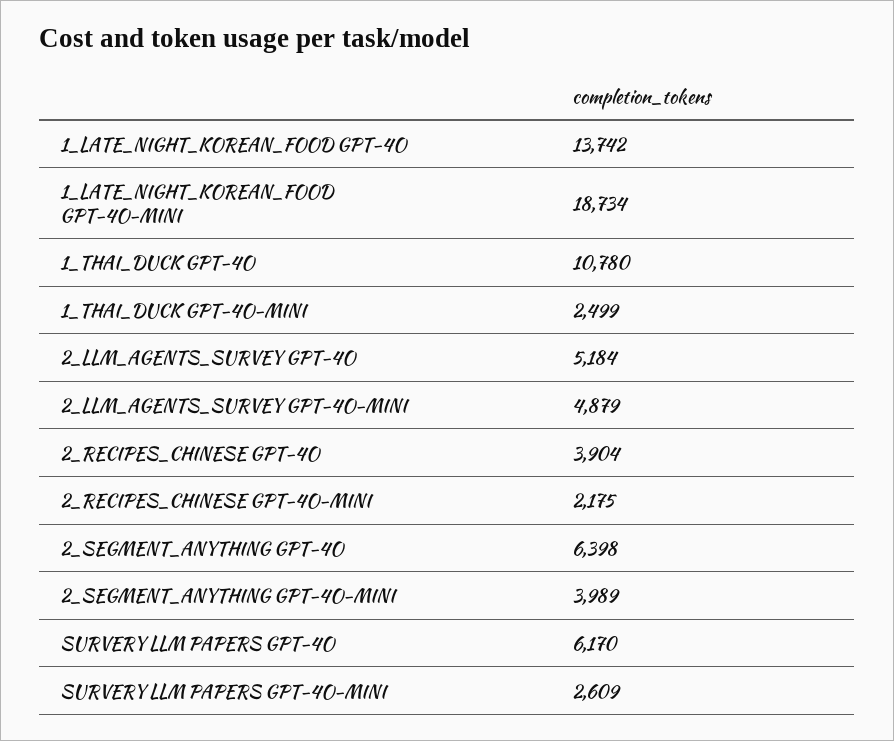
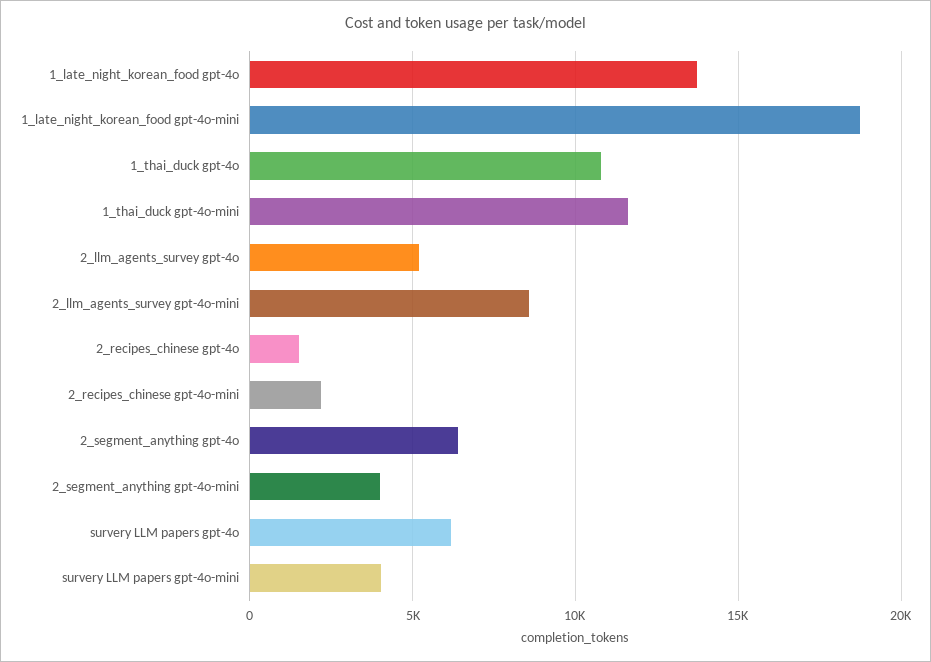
  {
    "1_LATE_NIGHT_KOREAN_FOOD GPT-4O": 13742,
    "1_LATE_NIGHT_KOREAN_FOOD GPT-4O-MINI": 18734,
    "1_THAI_DUCK GPT-4O": 10780,
-   "1_THAI_DUCK GPT-4O-MINI": 2499,
+   "1_THAI_DUCK GPT-4O-MINI": 11500,
    "2_LLM_AGENTS_SURVEY GPT-4O": 5184,
-   "2_LLM_AGENTS_SURVEY GPT-4O-MINI": 4879,
+   "2_LLM_AGENTS_SURVEY GPT-4O-MINI": 8500,
-   "2_RECIPES_CHINESE GPT-4O": 3904,
+   "2_RECIPES_CHINESE GPT-4O": 1500,
    "2_RECIPES_CHINESE GPT-4O-MINI": 2175,
    "2_SEGMENT_ANYTHING GPT-4O": 6398,
    "2_SEGMENT_ANYTHING GPT-4O-MINI": 3989,
    "SURVERY LLM PAPERS GPT-4O": 6170,
-   "SURVERY LLM PAPERS GPT-4O-MINI": 2609
+   "SURVERY LLM PAPERS GPT-4O-MINI": 4000
  }

